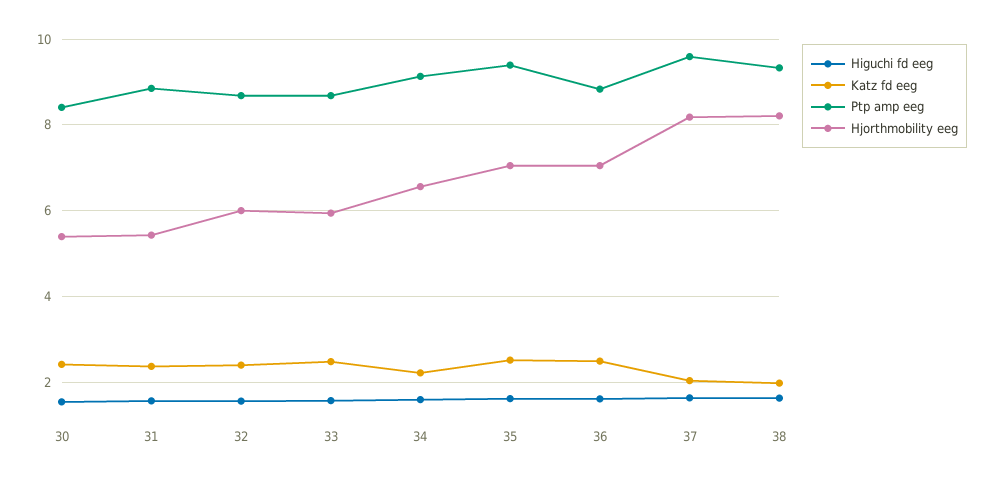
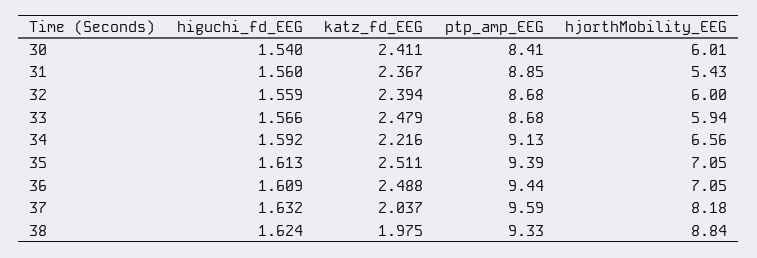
  {
    "Higuchi fd eeg": {
      "30": 1.54,
      "31": 1.56,
      "32": 1.559,
      "33": 1.566,
      "34": 1.592,
      "35": 1.613,
      "36": 1.609,
      "37": 1.632,
      "38": 1.624
    },
    "Katz fd eeg": {
      "30": 2.411,
      "31": 2.367,
      "32": 2.394,
      "33": 2.479,
      "34": 2.216,
      "35": 2.511,
      "36": 2.488,
      "37": 2.037,
      "38": 1.975
    },
    "Ptp amp eeg": {
      "30": 8.41,
      "31": 8.85,
      "32": 8.68,
      "33": 8.68,
      "34": 9.13,
      "35": 9.39,
-     "36": 8.8,
+     "36": 9.44,
      "37": 9.59,
      "38": 9.33
    },
    "Hjorthmobility eeg": {
-     "30": 5.4,
+     "30": 6.01,
      "31": 5.43,
      "32": 6,
      "33": 5.94,
      "34": 6.56,
      "35": 7.05,
      "36": 7.05,
      "37": 8.18,
-     "38": 8.2
+     "38": 8.84
    }
  }

